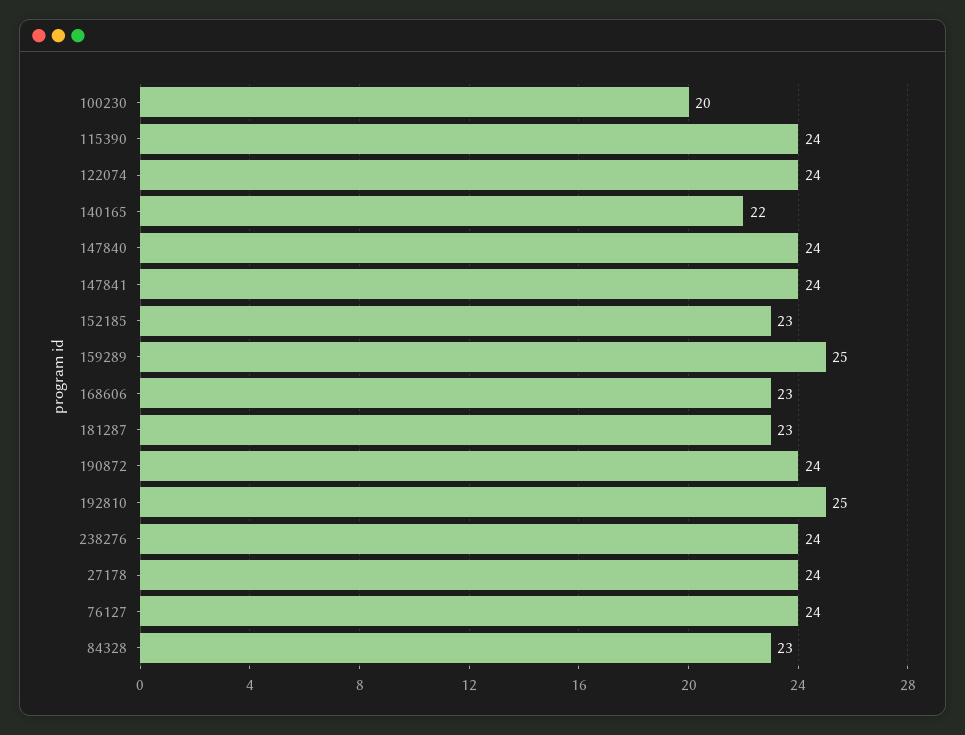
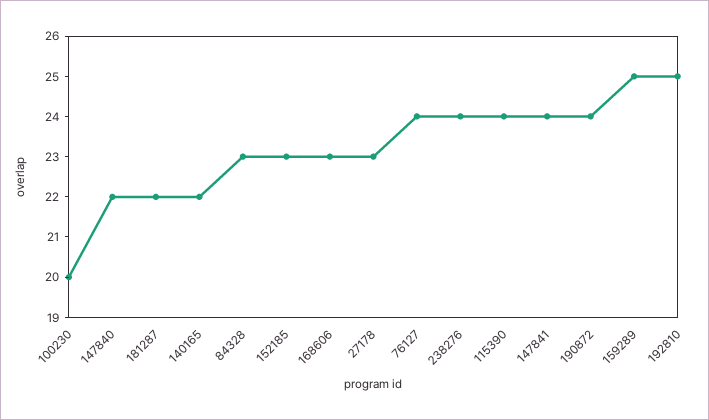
  {
    "100230": 20,
    "115390": 24,
-   "122074": 24,
    "140165": 22,
-   "147840": 24,
+   "147840": 22,
    "147841": 24,
    "152185": 23,
    "159289": 25,
    "168606": 23,
-   "181287": 23,
+   "181287": 22,
    "190872": 24,
    "192810": 25,
    "238276": 24,
-   "27178": 24,
+   "27178": 23,
    "76127": 24,
    "84328": 23
  }

